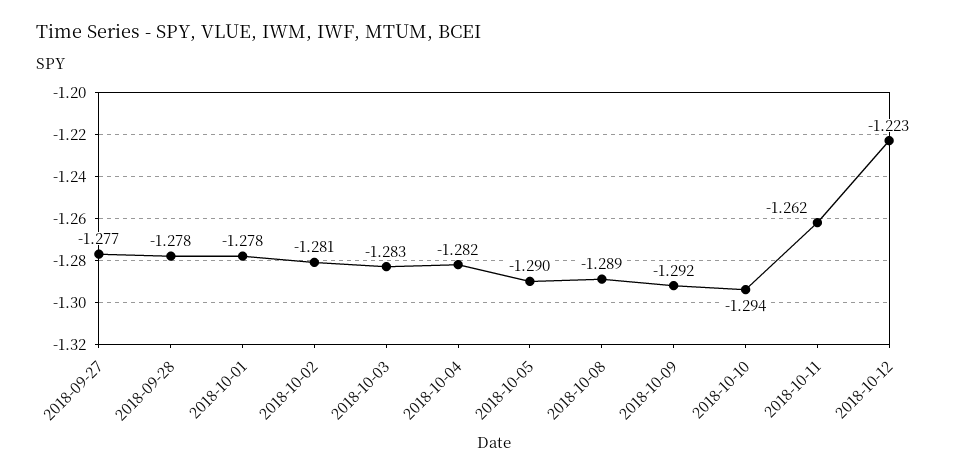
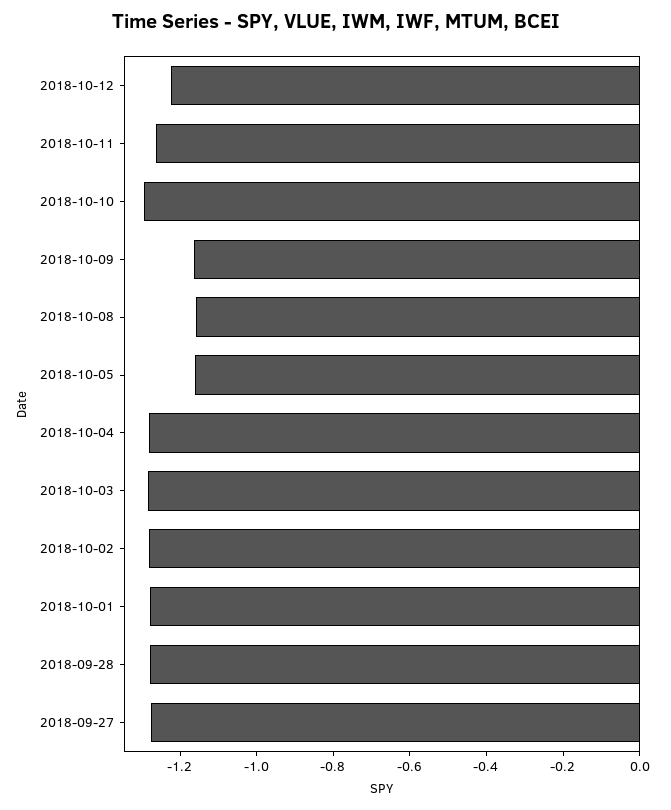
  {
    "2018-09-27": -1.277,
    "2018-09-28": -1.278,
    "2018-10-01": -1.278,
    "2018-10-02": -1.281,
    "2018-10-03": -1.283,
    "2018-10-04": -1.282,
-   "2018-10-05": -1.29,
+   "2018-10-05": -1.15,
-   "2018-10-08": -1.289,
+   "2018-10-08": -1.15,
-   "2018-10-09": -1.292,
+   "2018-10-09": -1.15,
    "2018-10-10": -1.294,
    "2018-10-11": -1.262,
    "2018-10-12": -1.223
  }

